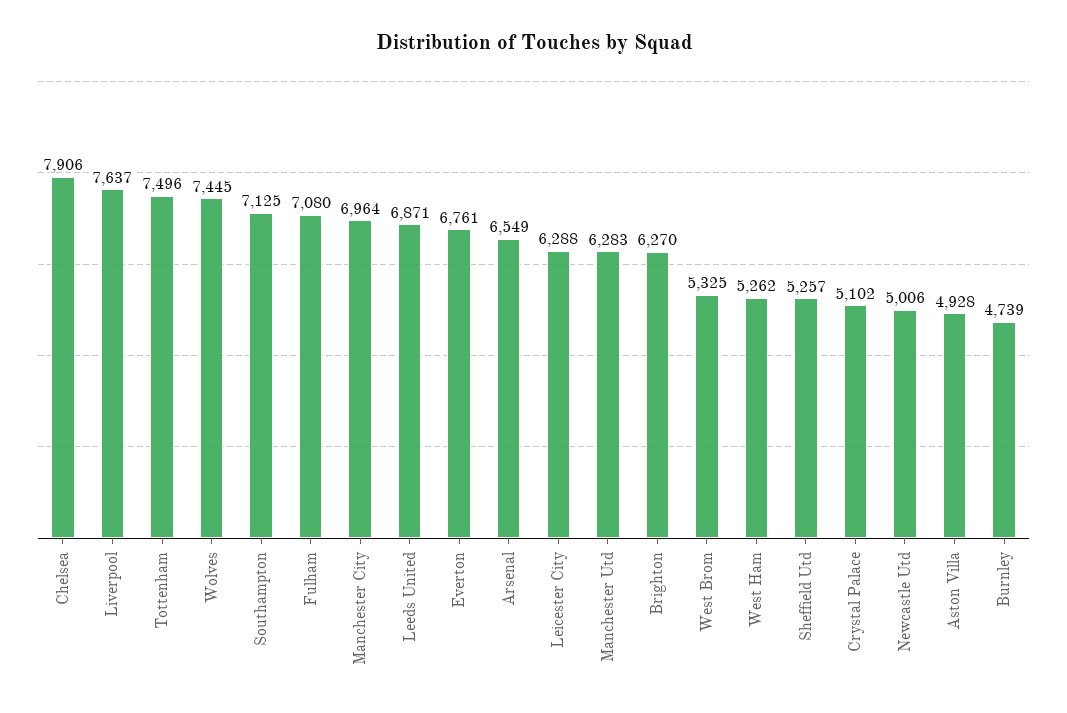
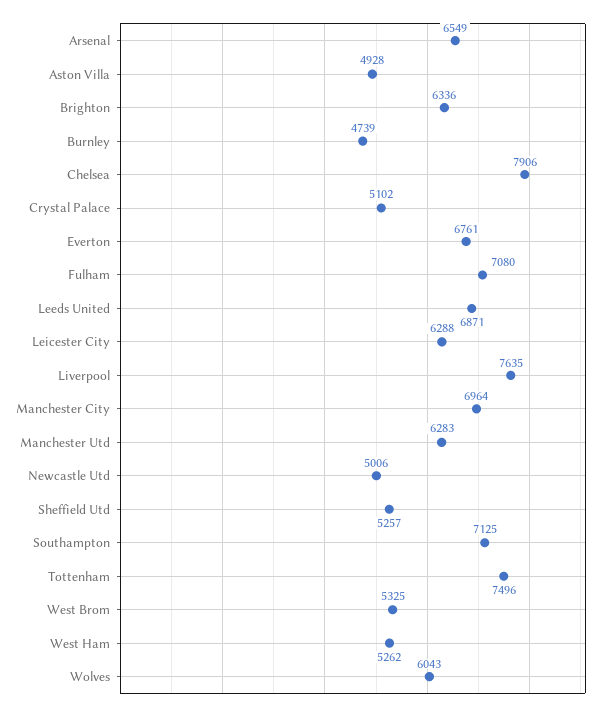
  {
    "Chelsea": 7906,
-   "Liverpool": 7637,
+   "Liverpool": 7635,
    "Tottenham": 7496,
-   "Wolves": 7445,
+   "Wolves": 6043,
    "Southampton": 7125,
    "Fulham": 7080,
    "Manchester City": 6964,
    "Leeds United": 6871,
    "Everton": 6761,
    "Arsenal": 6549,
    "Leicester City": 6288,
    "Manchester Utd": 6283,
-   "Brighton": 6270,
+   "Brighton": 6336,
    "West Brom": 5325,
    "West Ham": 5262,
    "Sheffield Utd": 5257,
    "Crystal Palace": 5102,
    "Newcastle Utd": 5006,
    "Aston Villa": 4928,
    "Burnley": 4739
  }

